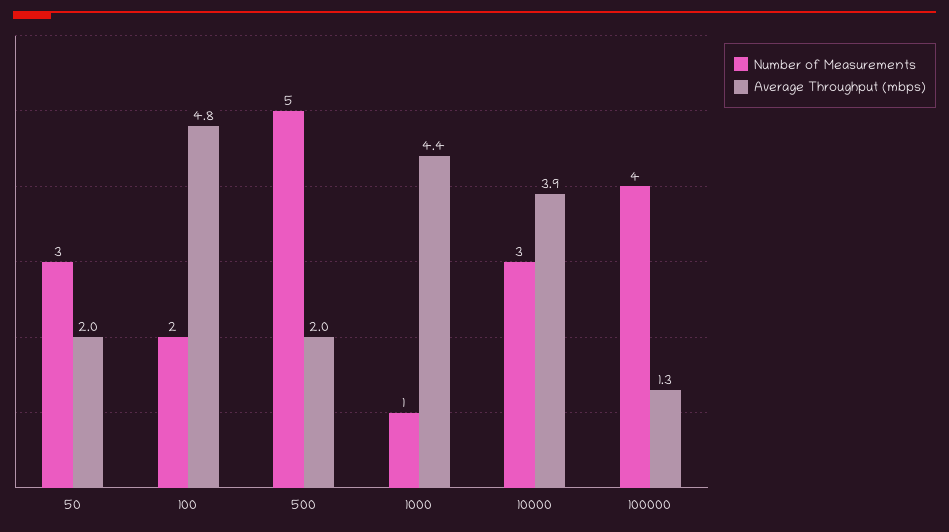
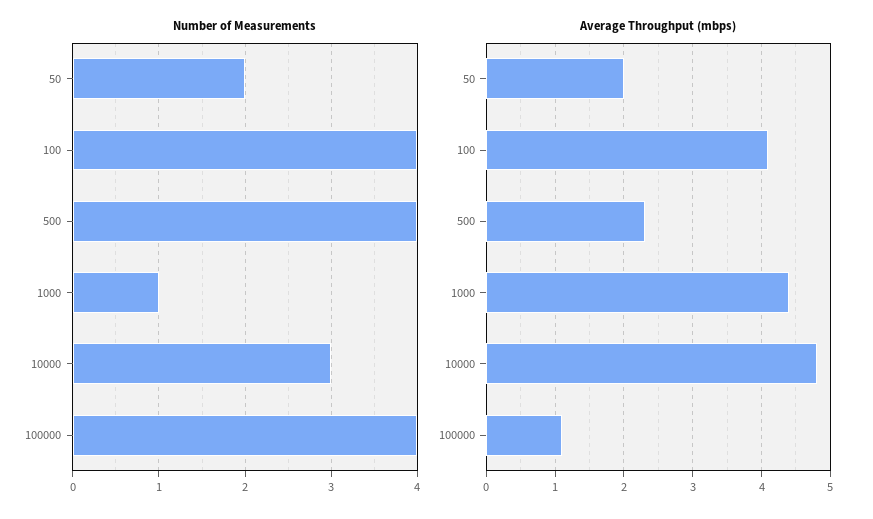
  {
    "Number of Measurements": {
-     "50": 3,
+     "50": 2,
-     "100": 2,
+     "100": 4,
-     "500": 5,
+     "500": 4,
      "1000": 1,
      "10000": 3,
      "100000": 4
    },
    "Average Throughput (mbps)": {
      "50": 2,
-     "100": 4.8,
+     "100": 4.1,
-     "500": 2,
+     "500": 2.3,
      "1000": 4.4,
-     "10000": 3.9,
+     "10000": 4.8,
-     "100000": 1.3
+     "100000": 1.1
    }
  }

